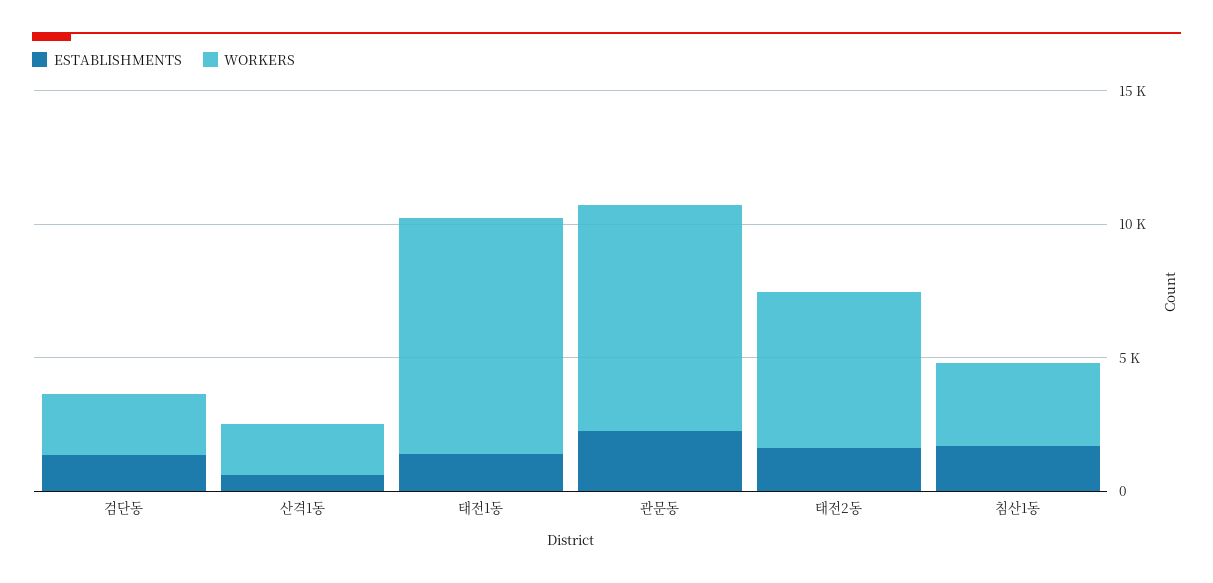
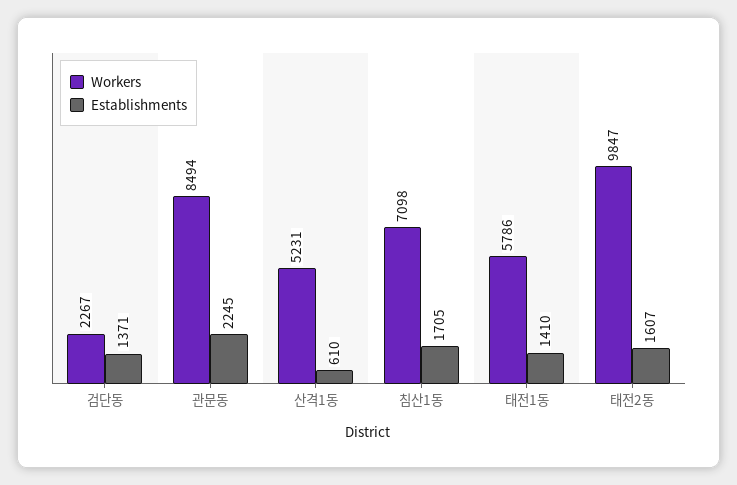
  {
    "ESTABLISHMENTS": {
      "검단동": 1371,
      "산격1동": 610,
      "태전1동": 1410,
      "관문동": 2245,
      "태전2동": 1607,
      "침산1동": 1705
    },
    "WORKERS": {
      "검단동": 2267,
-     "산격1동": 2000,
+     "산격1동": 5231,
-     "태전1동": 9000,
+     "태전1동": 5786,
      "관문동": 8494,
-     "태전2동": 6000,
+     "태전2동": 9847,
-     "침산1동": 3000
+     "침산1동": 7098
    }
  }

